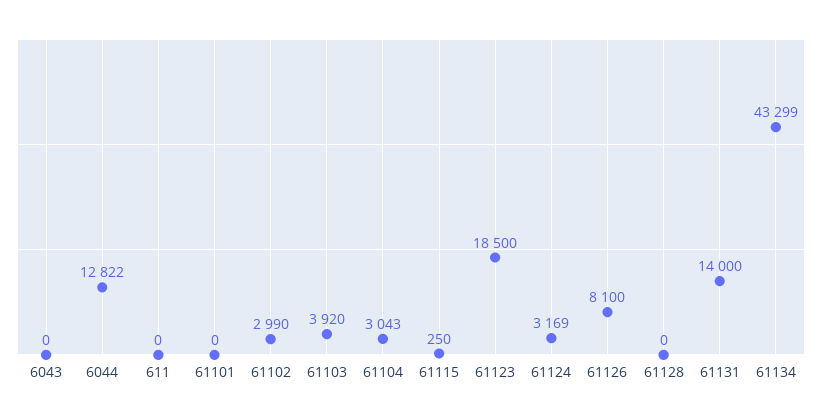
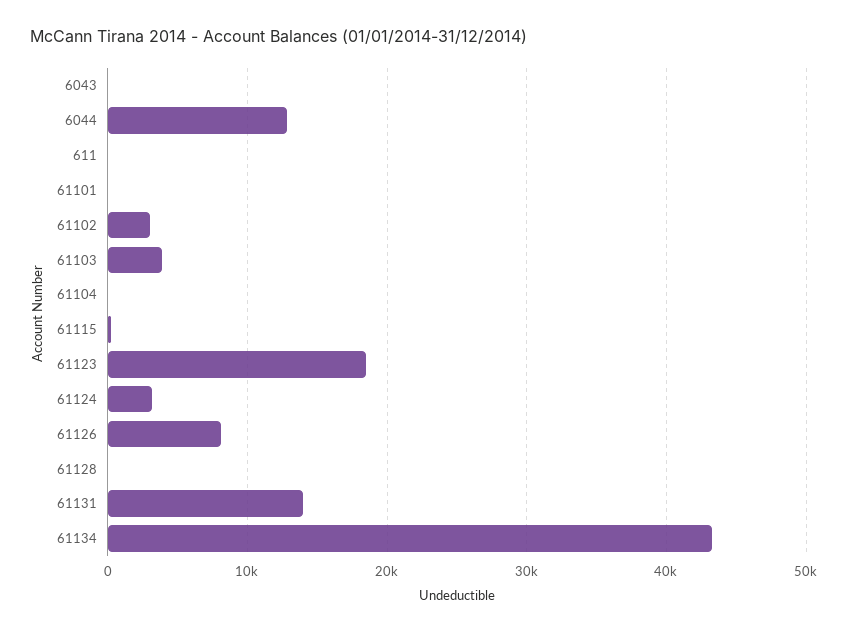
  {
    "6043": 0,
    "6044": 12822,
    "611": 0,
    "61101": 0,
    "61102": 2990,
    "61103": 3920,
-   "61104": 3043,
+   "61104": 0,
    "61115": 250,
    "61123": 18500,
    "61124": 3169,
    "61126": 8100,
    "61128": 0,
    "61131": 14000,
    "61134": 43299
  }

